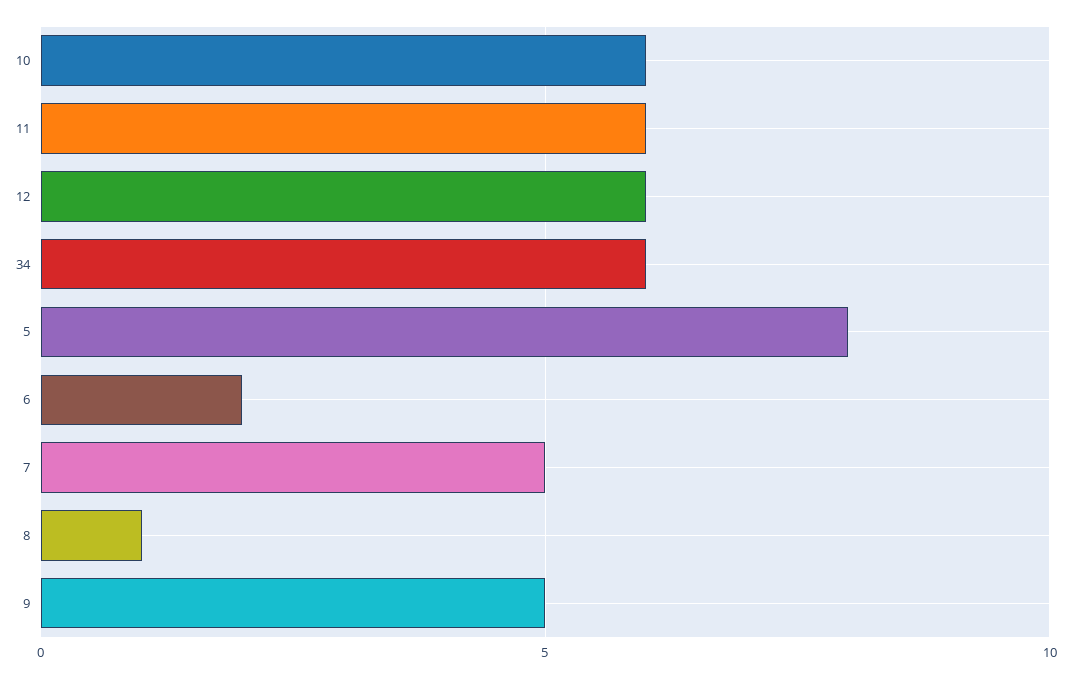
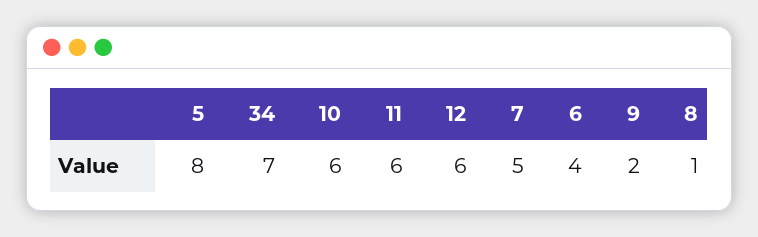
  {
    "10": 6,
    "11": 6,
    "12": 6,
-   "34": 6,
+   "34": 7,
    "5": 8,
-   "6": 2,
+   "6": 4,
    "7": 5,
    "8": 1,
-   "9": 5
+   "9": 2
  }

